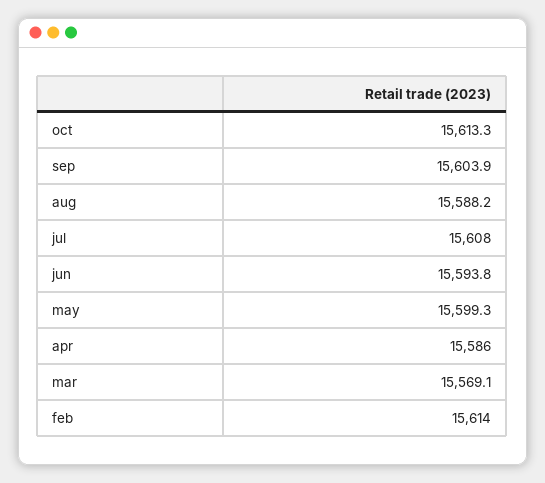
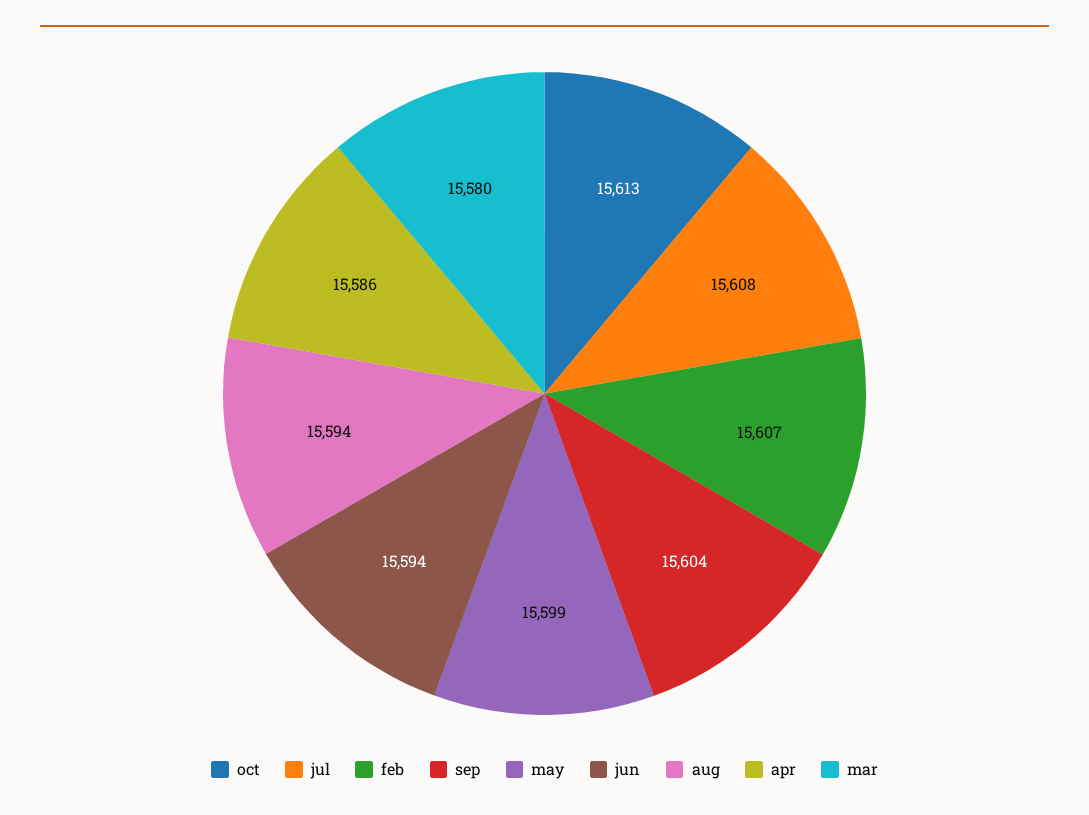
  {
    "oct": 15613.3,
    "sep": 15603.9,
-   "aug": 15588.2,
+   "aug": 15594,
    "jul": 15608,
    "jun": 15593.8,
    "may": 15599.3,
    "apr": 15586,
-   "mar": 15569.1,
+   "mar": 15580,
-   "feb": 15614
+   "feb": 15607
  }

